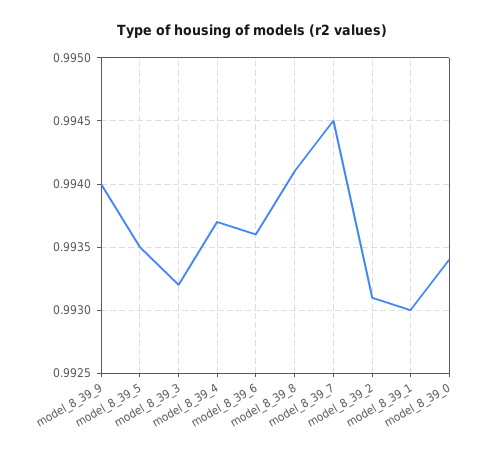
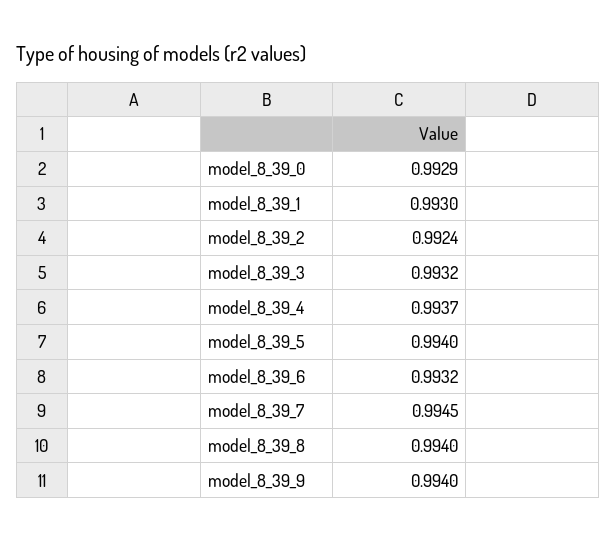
  {
    "model_8_39_9": 0.994,
-   "model_8_39_5": 0.9935,
+   "model_8_39_5": 0.994,
    "model_8_39_3": 0.9932,
    "model_8_39_4": 0.9937,
-   "model_8_39_6": 0.9936,
+   "model_8_39_6": 0.9932,
-   "model_8_39_8": 0.9941,
+   "model_8_39_8": 0.994,
    "model_8_39_7": 0.9945,
-   "model_8_39_2": 0.9931,
+   "model_8_39_2": 0.9924,
    "model_8_39_1": 0.993,
-   "model_8_39_0": 0.9934
+   "model_8_39_0": 0.9929
  }

